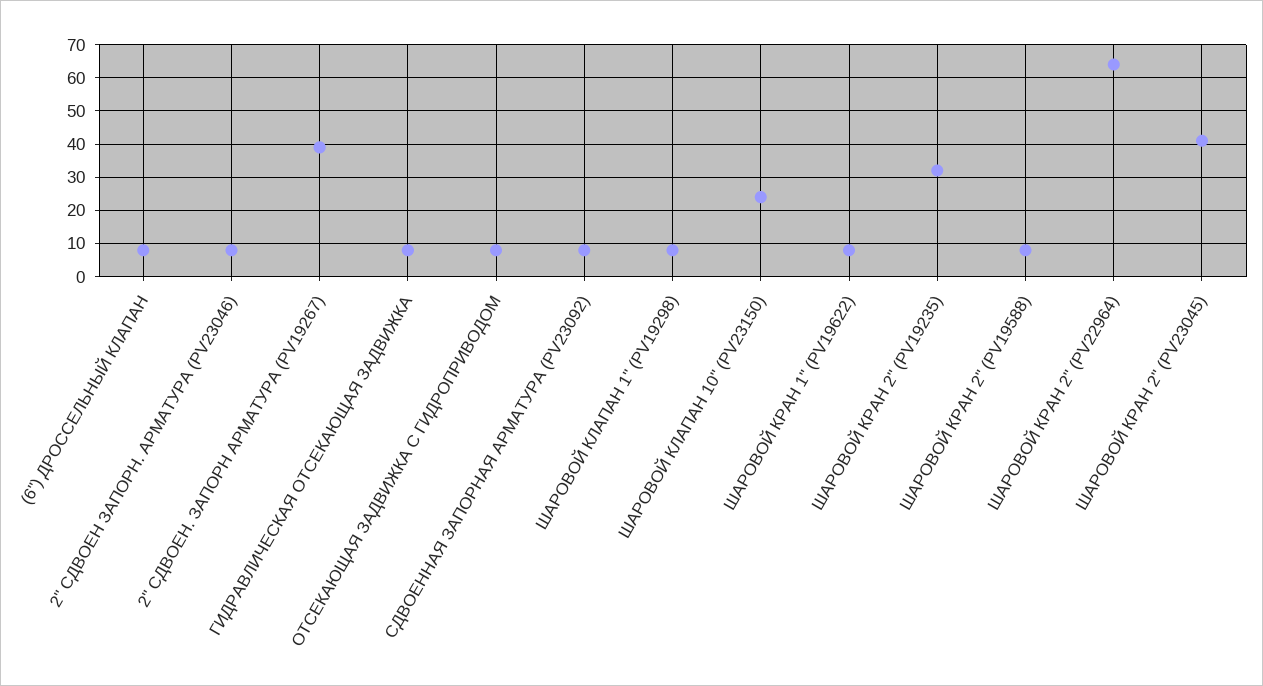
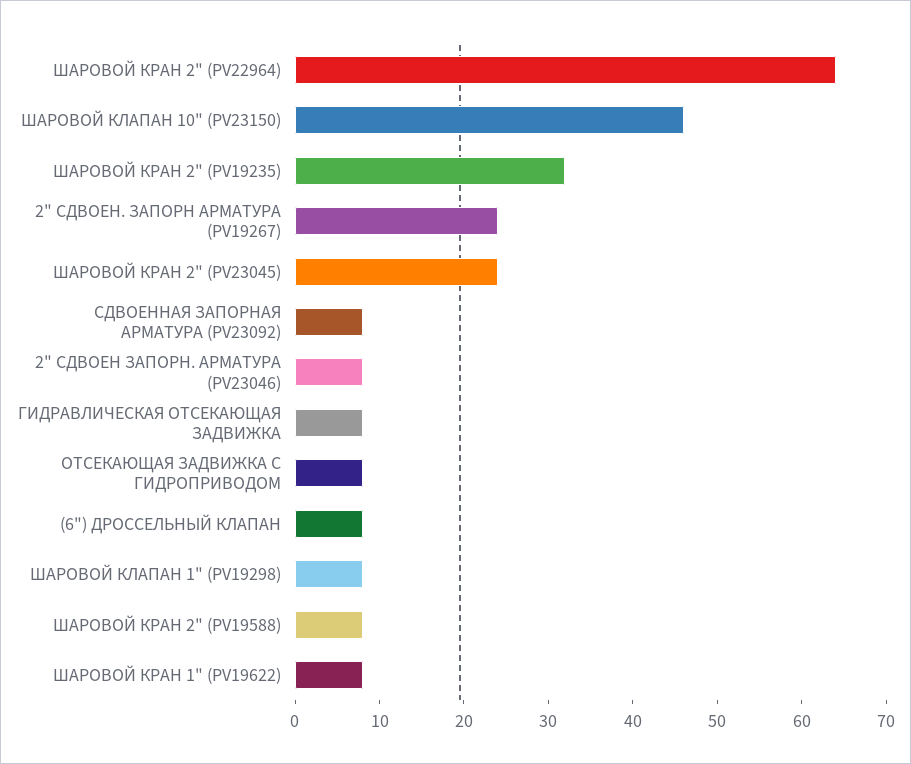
  {
    "(6\") ДРОССЕЛЬНЫЙ КЛАПАН": 8,
    "2\" СДВОЕН ЗАПОРН. АРМАТУРА (PV23046)": 8,
-   "2\" СДВОЕН. ЗАПОРН АРМАТУРА (PV19267)": 40,
+   "2\" СДВОЕН. ЗАПОРН АРМАТУРА (PV19267)": 24,
    "ГИДРАВЛИЧЕСКАЯ ОТСЕКАЮЩАЯ ЗАДВИЖКА": 8,
    "ОТСЕКАЮЩАЯ ЗАДВИЖКА С ГИДРОПРИВОДОМ": 8,
    "СДВОЕННАЯ ЗАПОРНАЯ АРМАТУРА (PV23092)": 8,
    "ШАРОВОЙ КЛАПАН 1\" (PV19298)": 8,
-   "ШАРОВОЙ КЛАПАН 10\" (PV23150)": 25,
+   "ШАРОВОЙ КЛАПАН 10\" (PV23150)": 46,
    "ШАРОВОЙ КРАН 1\" (PV19622)": 8,
    "ШАРОВОЙ КРАН 2\" (PV19235)": 32,
    "ШАРОВОЙ КРАН 2\" (PV19588)": 8,
    "ШАРОВОЙ КРАН 2\" (PV22964)": 64,
-   "ШАРОВОЙ КРАН 2\" (PV23045)": 40
+   "ШАРОВОЙ КРАН 2\" (PV23045)": 24
  }

